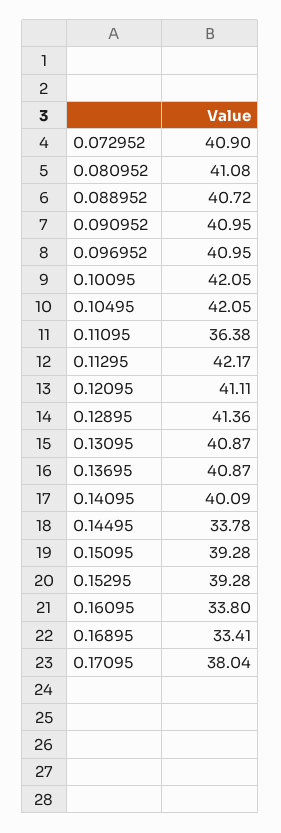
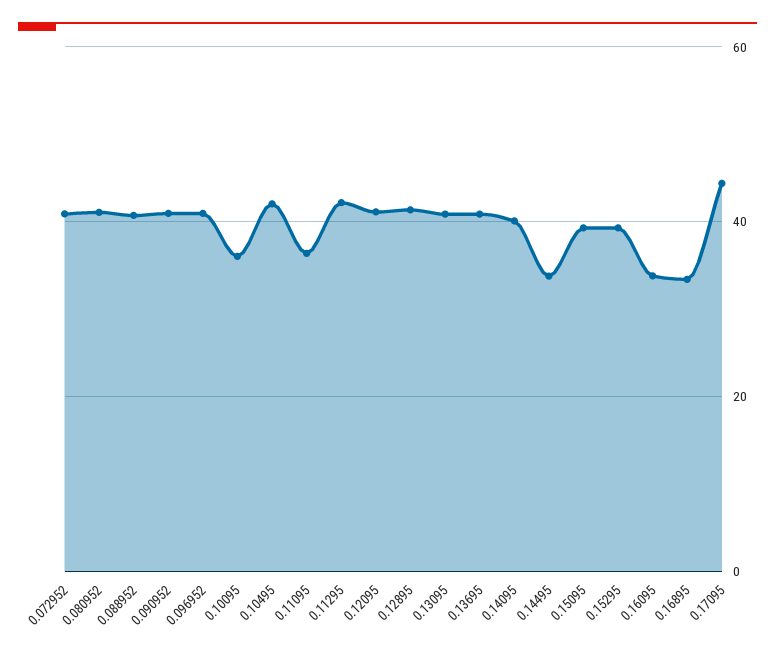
  {
    "0.072952": 40.9,
    "0.080952": 41.08,
    "0.088952": 40.72,
    "0.090952": 40.95,
    "0.096952": 40.95,
-   "0.10095": 42.05,
+   "0.10095": 36,
    "0.10495": 42.05,
    "0.11095": 36.38,
    "0.11295": 42.17,
    "0.12095": 41.11,
    "0.12895": 41.36,
    "0.13095": 40.87,
    "0.13695": 40.87,
    "0.14095": 40.09,
    "0.14495": 33.78,
    "0.15095": 39.28,
    "0.15295": 39.28,
    "0.16095": 33.8,
    "0.16895": 33.41,
-   "0.17095": 38.04
+   "0.17095": 44
  }

